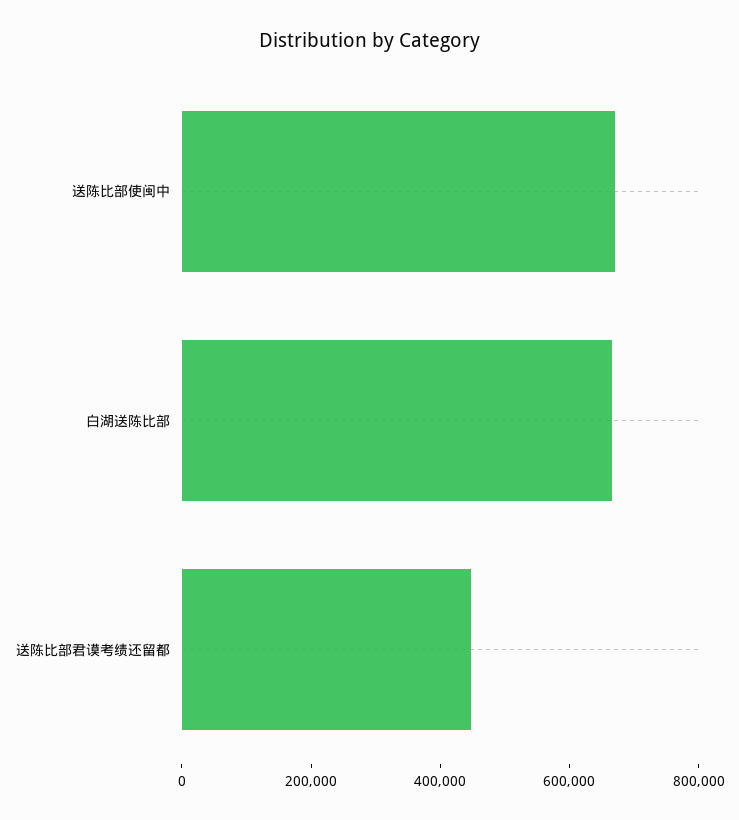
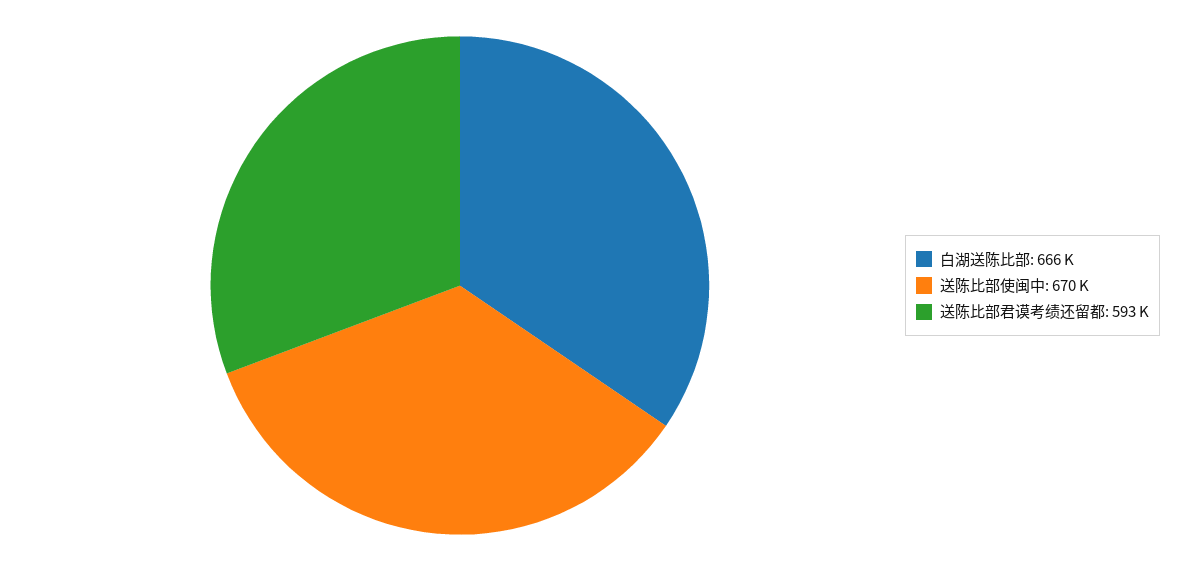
  {
    "送陈比部使闽中": 670000,
    "白湖送陈比部": 666000,
-   "送陈比部君谟考绩还留都": 450000
+   "送陈比部君谟考绩还留都": 593000
  }

